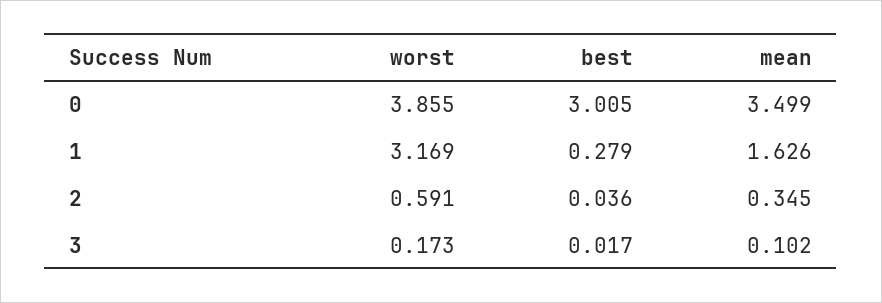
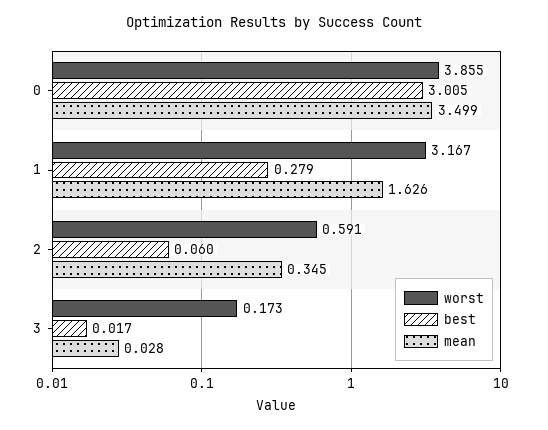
  {
    "worst": {
      "0": 3.855,
-     "1": 3.169,
+     "1": 3.167,
      "2": 0.591,
      "3": 0.173
    },
    "best": {
      "0": 3.005,
      "1": 0.279,
-     "2": 0.036,
+     "2": 0.06,
      "3": 0.017
    },
    "mean": {
      "0": 3.499,
      "1": 1.626,
      "2": 0.345,
-     "3": 0.102
+     "3": 0.028
    }
  }

